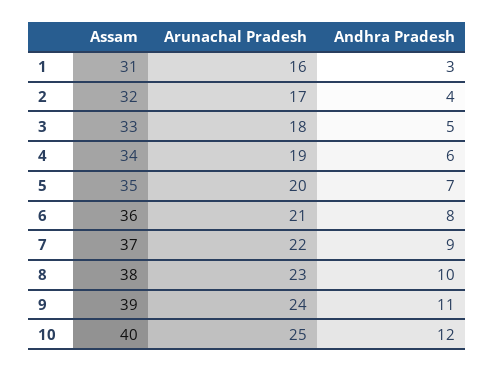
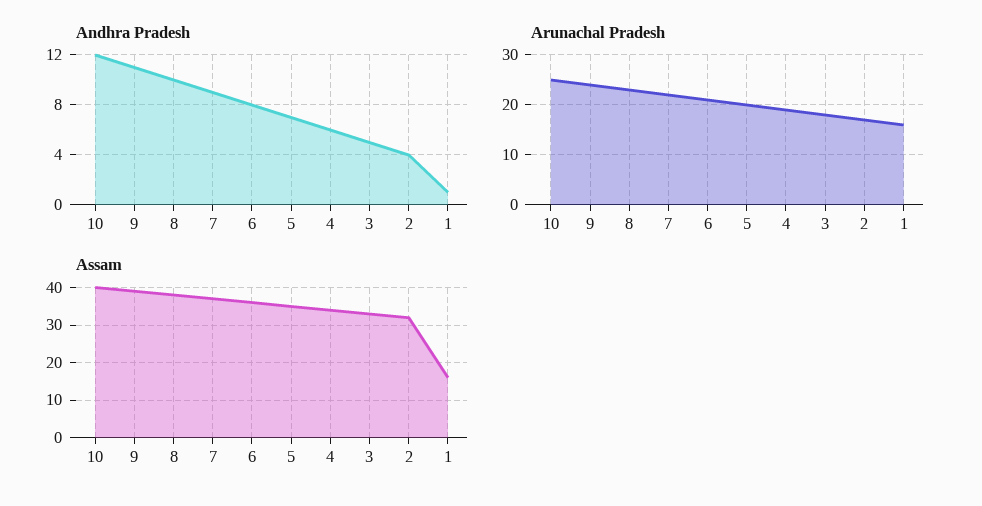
  {
    "Assam": {
-     "1": 31,
+     "1": 15,
      "2": 32,
      "3": 33,
      "4": 34,
      "5": 35,
      "6": 36,
      "7": 37,
      "8": 38,
      "9": 39,
      "10": 40
    },
    "Arunachal Pradesh": {
      "1": 16,
      "2": 17,
      "3": 18,
      "4": 19,
      "5": 20,
      "6": 21,
      "7": 22,
      "8": 23,
      "9": 24,
      "10": 25
    },
    "Andhra Pradesh": {
-     "1": 3,
+     "1": 1,
      "2": 4,
      "3": 5,
      "4": 6,
      "5": 7,
      "6": 8,
      "7": 9,
      "8": 10,
      "9": 11,
      "10": 12
    }
  }

